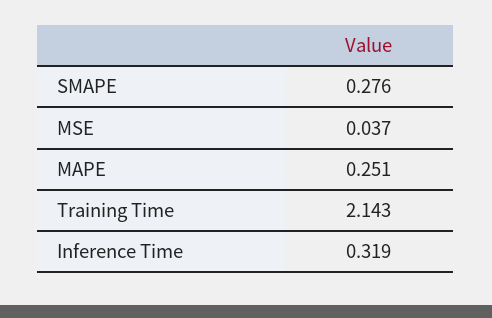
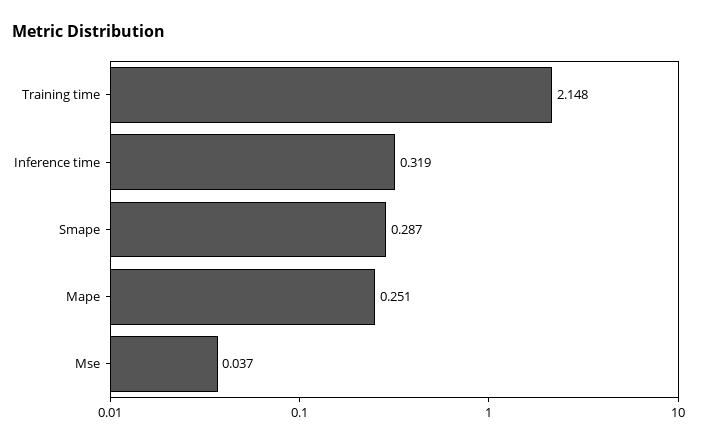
  {
-   "SMAPE": 0.276,
+   "SMAPE": 0.287,
    "MSE": 0.037,
    "MAPE": 0.251,
-   "Training Time": 2.143,
+   "Training Time": 2.148,
    "Inference Time": 0.319
  }

